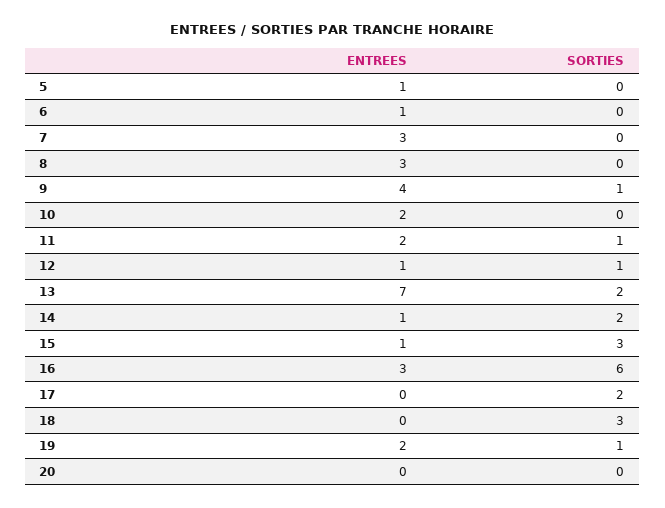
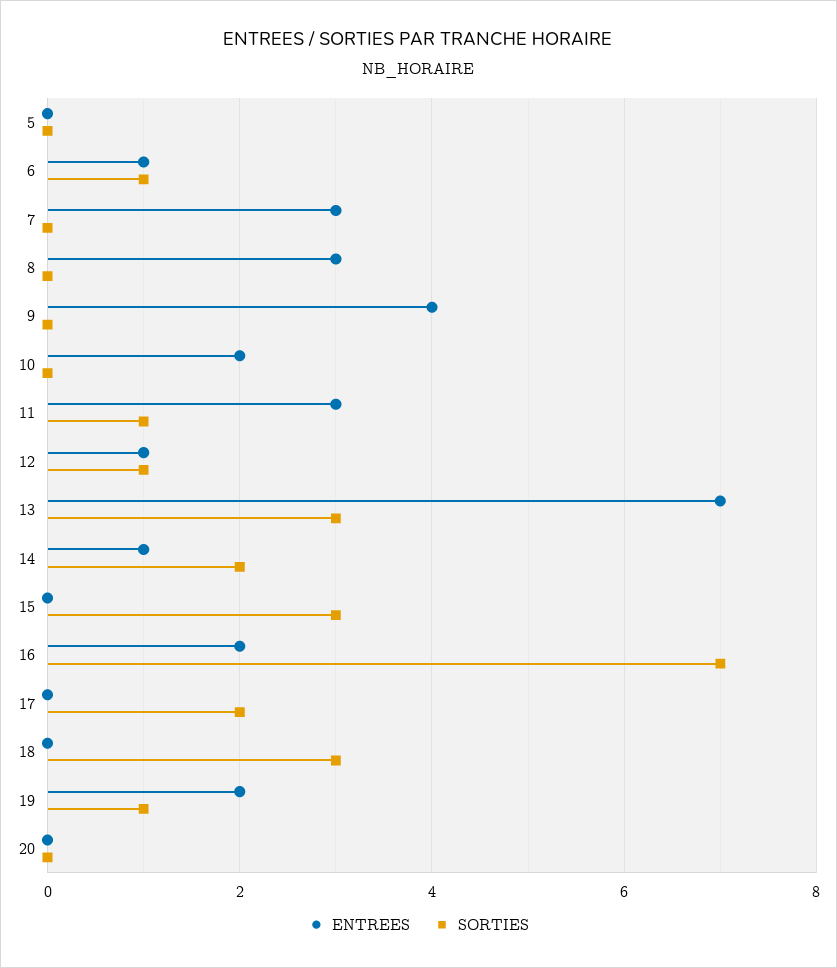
  {
    "ENTREES": {
-     "5": 1,
+     "5": 0,
      "6": 1,
      "7": 3,
      "8": 3,
      "9": 4,
      "10": 2,
-     "11": 2,
+     "11": 3,
      "12": 1,
      "13": 7,
      "14": 1,
-     "15": 1,
+     "15": 0,
-     "16": 3,
+     "16": 2,
      "17": 0,
      "18": 0,
      "19": 2,
      "20": 0
    },
    "SORTIES": {
      "5": 0,
-     "6": 0,
+     "6": 1,
      "7": 0,
      "8": 0,
-     "9": 1,
+     "9": 0,
      "10": 0,
      "11": 1,
      "12": 1,
-     "13": 2,
+     "13": 3,
      "14": 2,
      "15": 3,
-     "16": 6,
+     "16": 7,
      "17": 2,
      "18": 3,
      "19": 1,
      "20": 0
    }
  }

